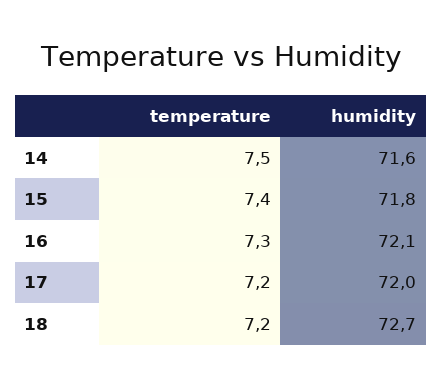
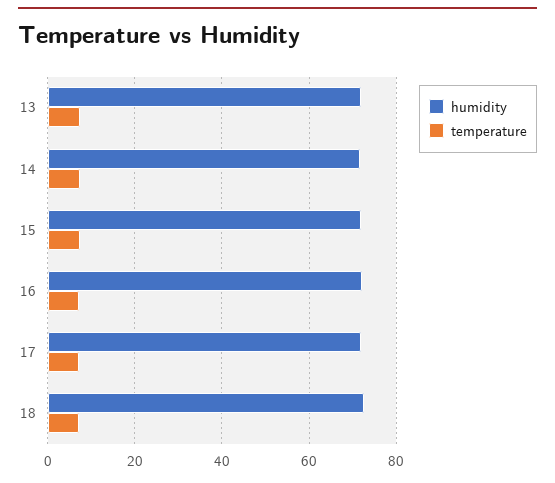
  {
    "temperature": {
      "14": 7.5,
      "15": 7.4,
      "16": 7.3,
      "17": 7.2,
-     "18": 7.2
+     "18": 7.2,
+     "13": 8
    },
    "humidity": {
      "14": 71.6,
      "15": 71.8,
      "16": 72.1,
      "17": 72,
-     "18": 72.7
+     "18": 72.7,
+     "13": 72
    }
  }

